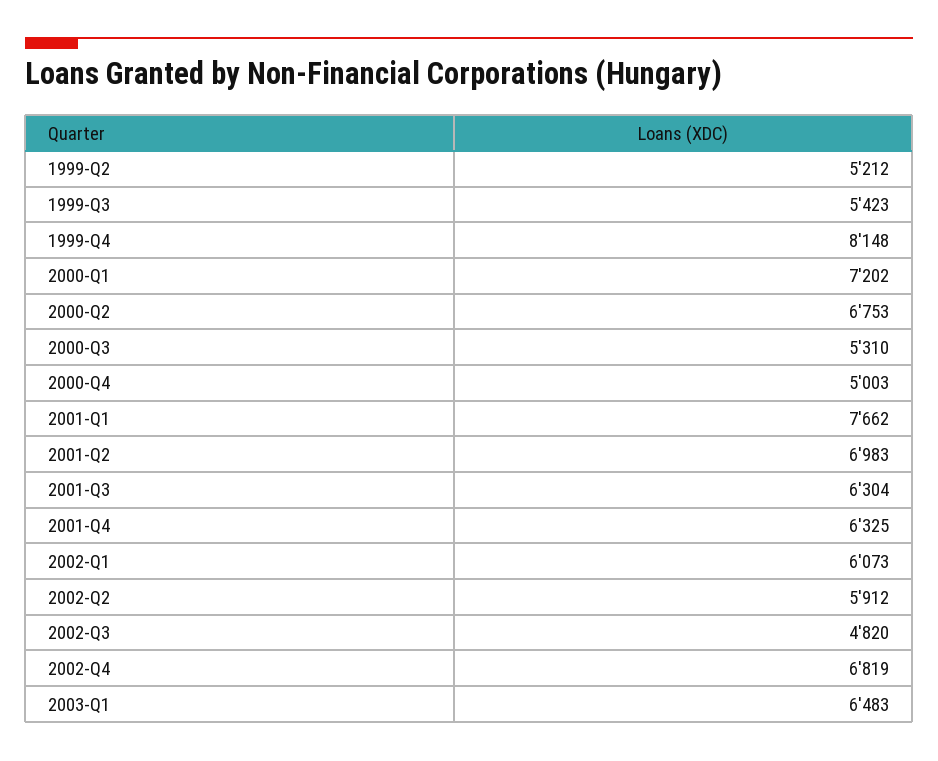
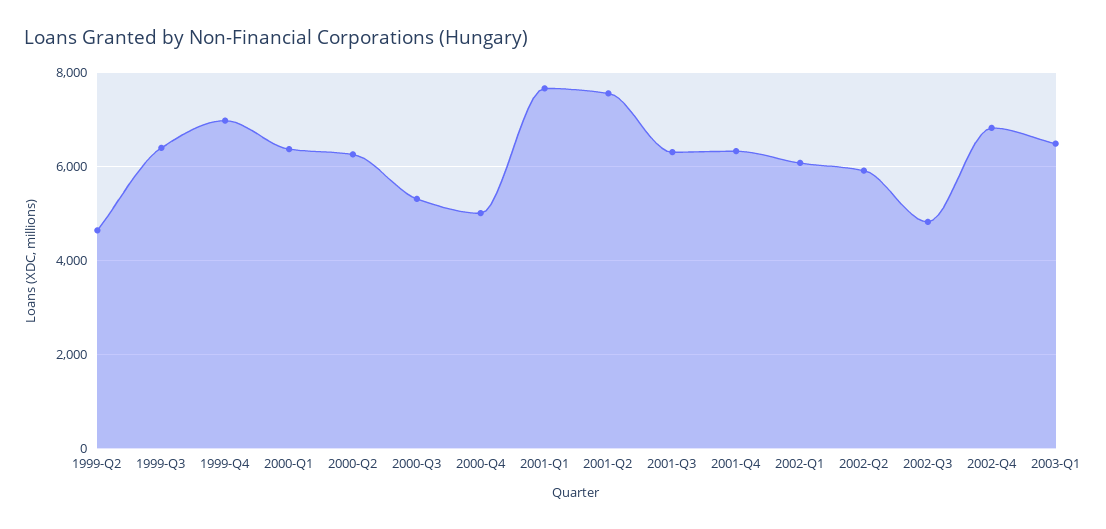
  {
-   "1999-Q2": 5212,
+   "1999-Q2": 4600,
-   "1999-Q3": 5423,
+   "1999-Q3": 6400,
-   "1999-Q4": 8148,
+   "1999-Q4": 7000,
-   "2000-Q1": 7202,
+   "2000-Q1": 6400,
-   "2000-Q2": 6753,
+   "2000-Q2": 6200,
    "2000-Q3": 5310,
    "2000-Q4": 5003,
    "2001-Q1": 7662,
-   "2001-Q2": 6983,
+   "2001-Q2": 7600,
    "2001-Q3": 6304,
    "2001-Q4": 6325,
    "2002-Q1": 6073,
    "2002-Q2": 5912,
    "2002-Q3": 4820,
    "2002-Q4": 6819,
    "2003-Q1": 6483
  }

